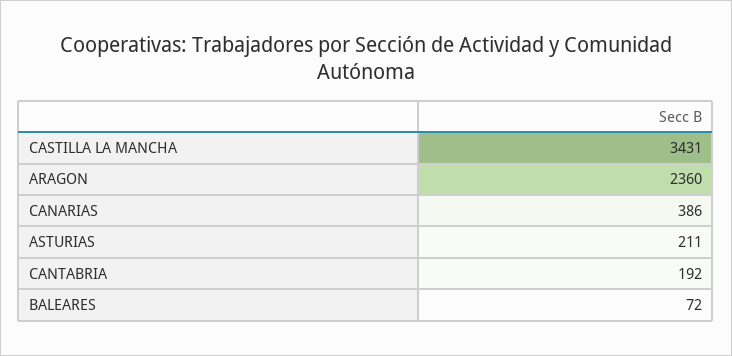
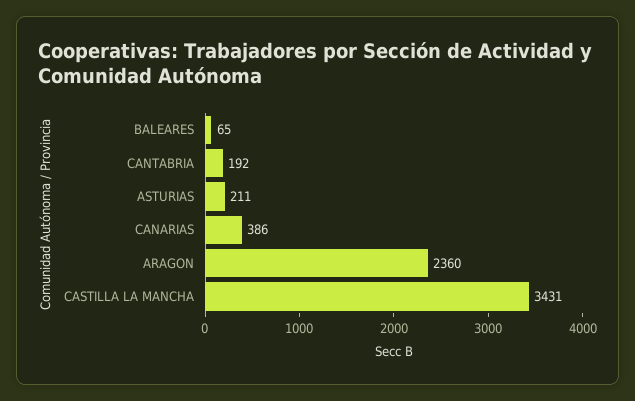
  {
    "CASTILLA LA MANCHA": 3431,
    "ARAGON": 2360,
    "CANARIAS": 386,
    "ASTURIAS": 211,
    "CANTABRIA": 192,
-   "BALEARES": 72
+   "BALEARES": 65
  }

